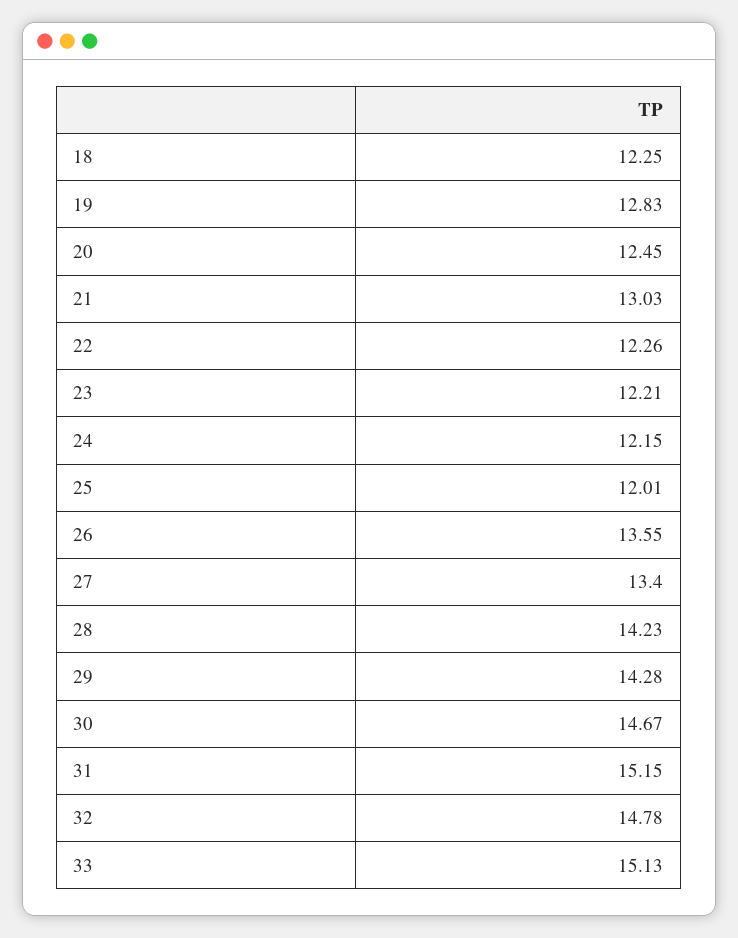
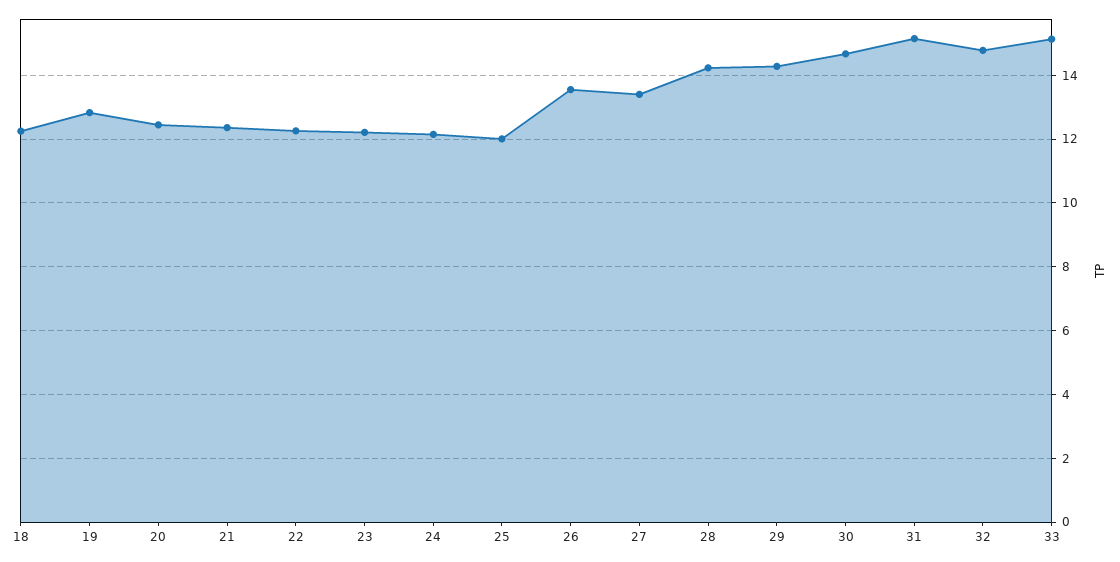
  {
    "18": 12.25,
    "19": 12.83,
    "20": 12.45,
-   "21": 13.03,
+   "21": 12.4,
    "22": 12.26,
    "23": 12.21,
    "24": 12.15,
    "25": 12.01,
    "26": 13.55,
    "27": 13.4,
    "28": 14.23,
    "29": 14.28,
    "30": 14.67,
    "31": 15.15,
    "32": 14.78,
    "33": 15.13
  }

